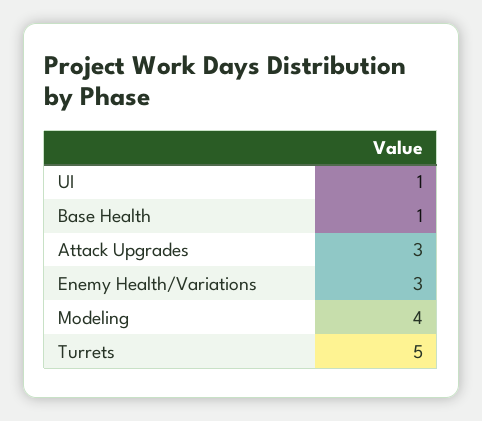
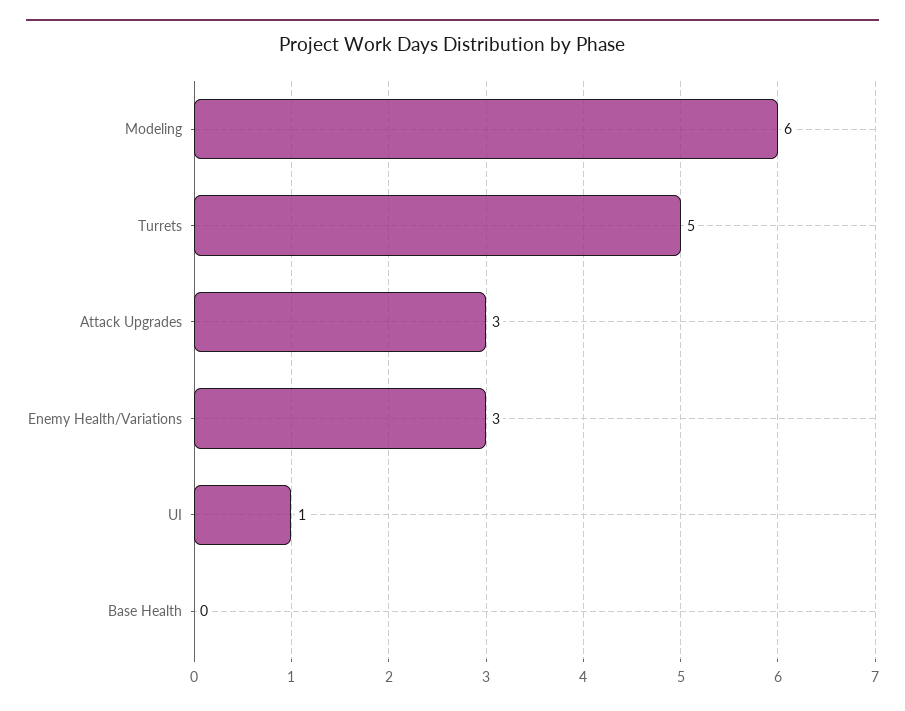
  {
    "UI": 1,
-   "Base Health": 1,
+   "Base Health": 0,
    "Attack Upgrades": 3,
    "Enemy Health/Variations": 3,
-   "Modeling": 4,
+   "Modeling": 6,
    "Turrets": 5
  }

